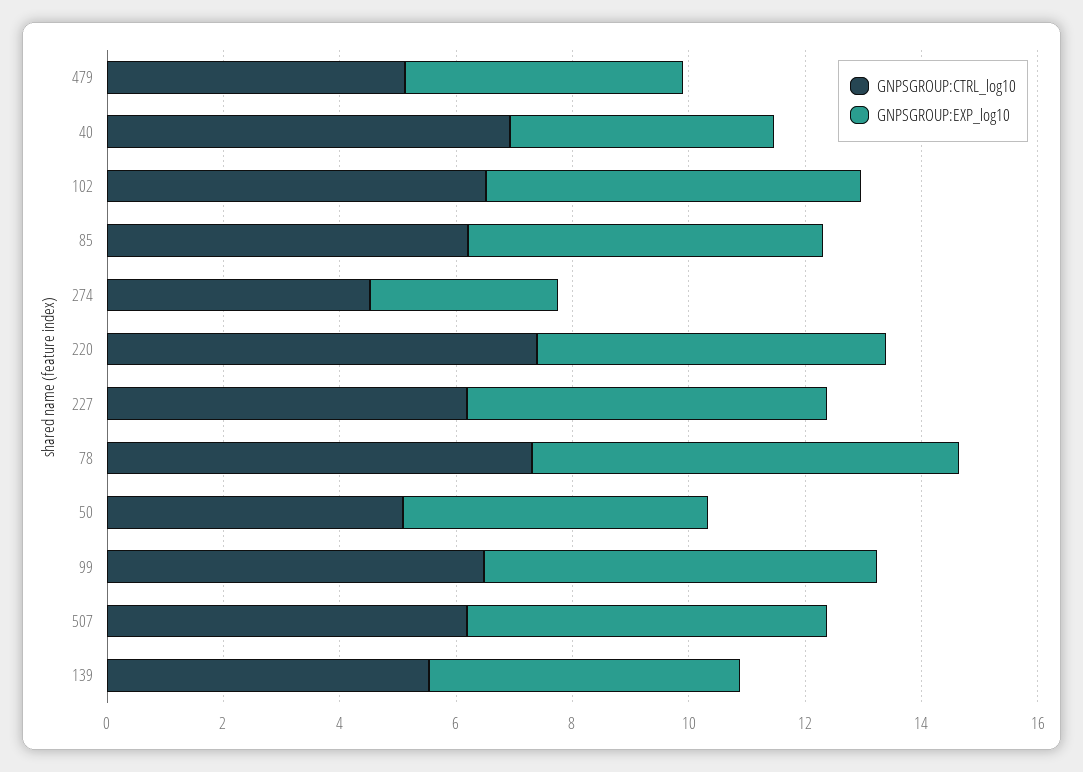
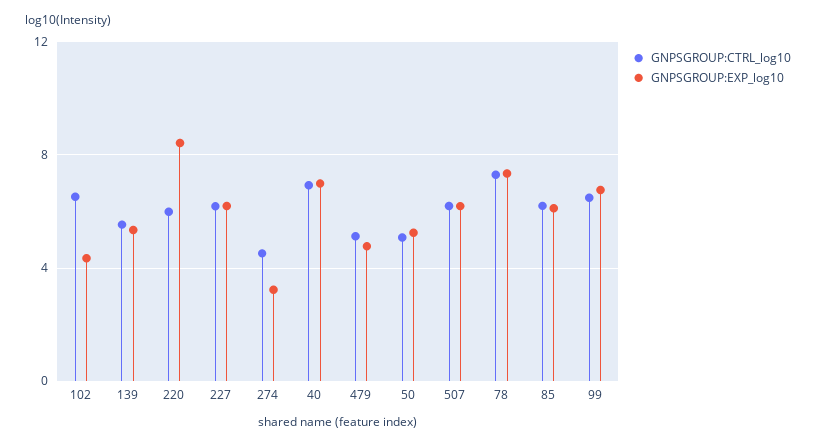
  {
    "GNPSGROUP:CTRL_log10": {
      "479": 5,
      "40": 7,
      "102": 6.5,
      "85": 6,
      "274": 4.5,
-     "220": 7.5,
+     "220": 6,
      "227": 6,
      "78": 7.5,
      "50": 5,
      "99": 6.5,
      "507": 6,
      "139": 5.5
    },
    "GNPSGROUP:EXP_log10": {
      "479": 5,
-     "40": 4.5,
+     "40": 7,
-     "102": 6.5,
+     "102": 4.5,
      "85": 6,
      "274": 3,
-     "220": 6,
+     "220": 8.5,
      "227": 6,
      "78": 7.5,
      "50": 5,
      "99": 7,
      "507": 6,
      "139": 5.5
    }
  }

